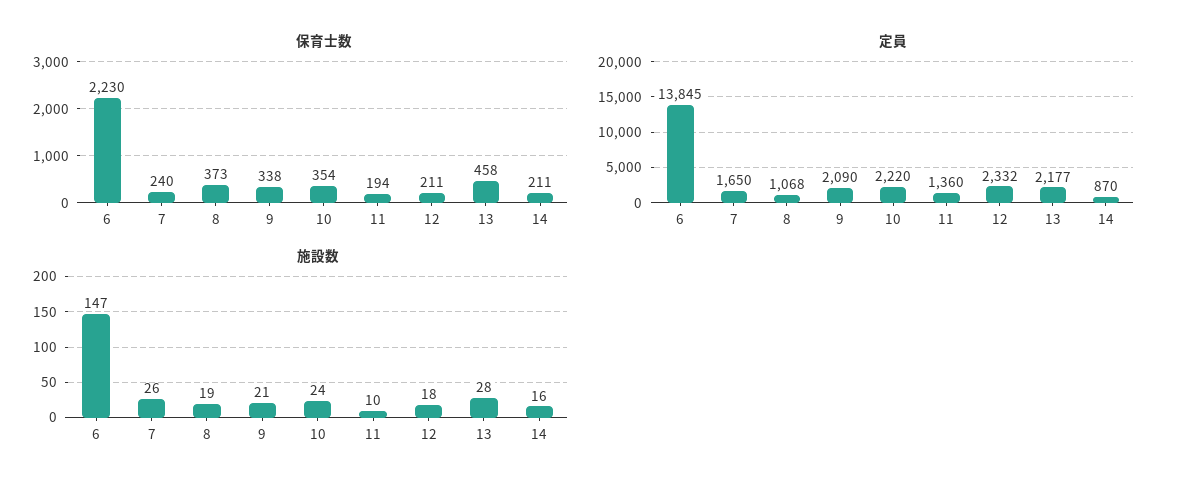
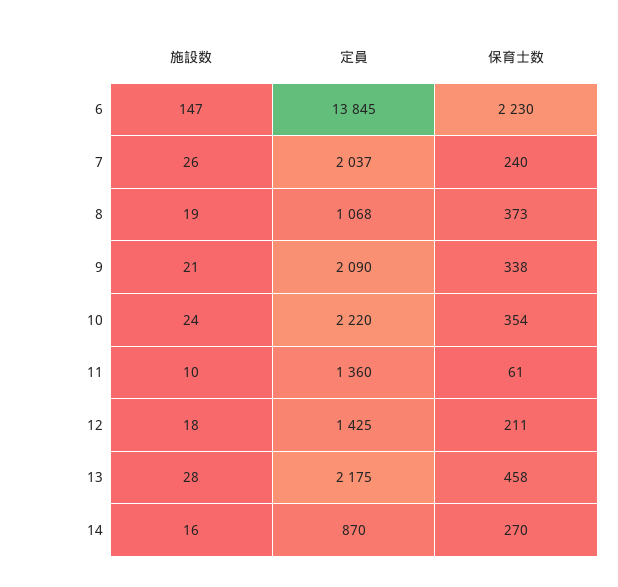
  {
    "保育士数": {
      "6": 2230,
      "7": 240,
      "8": 373,
      "9": 338,
      "10": 354,
-     "11": 194,
+     "11": 61,
      "12": 211,
      "13": 458,
-     "14": 211
+     "14": 270
    },
    "定員": {
      "6": 13845,
-     "7": 1650,
+     "7": 2037,
      "8": 1068,
      "9": 2090,
      "10": 2220,
      "11": 1360,
-     "12": 2332,
+     "12": 1425,
-     "13": 2177,
+     "13": 2175,
      "14": 870
    },
    "施設数": {
      "6": 147,
      "7": 26,
      "8": 19,
      "9": 21,
      "10": 24,
      "11": 10,
      "12": 18,
      "13": 28,
      "14": 16
    }
  }

